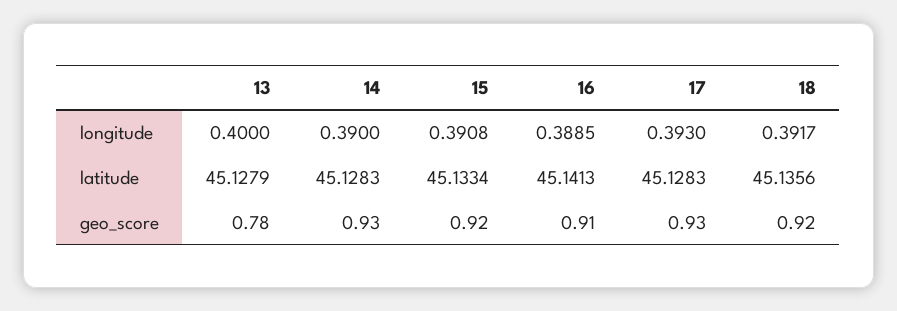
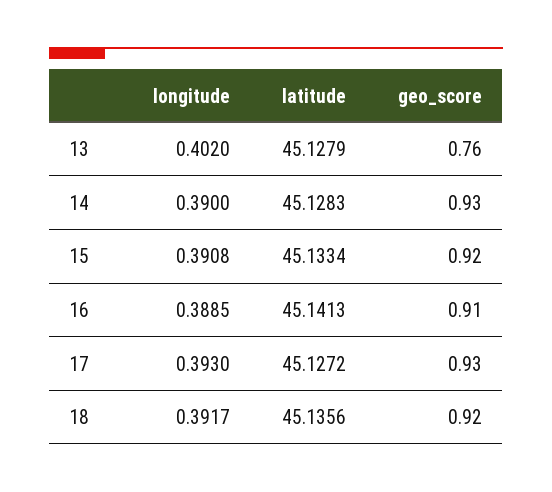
  {
    "13": {
-     "longitude": 0.4,
+     "longitude": 0.402,
      "latitude": 45.1279,
-     "geo_score": 0.78
+     "geo_score": 0.76
    },
    "14": {
      "longitude": 0.39,
      "latitude": 45.1283,
      "geo_score": 0.93
    },
    "15": {
      "longitude": 0.3908,
      "latitude": 45.1334,
      "geo_score": 0.92
    },
    "16": {
      "longitude": 0.3885,
      "latitude": 45.1413,
      "geo_score": 0.91
    },
    "17": {
      "longitude": 0.393,
-     "latitude": 45.1283,
+     "latitude": 45.1272,
      "geo_score": 0.93
    },
    "18": {
      "longitude": 0.3917,
      "latitude": 45.1356,
      "geo_score": 0.92
    }
  }

